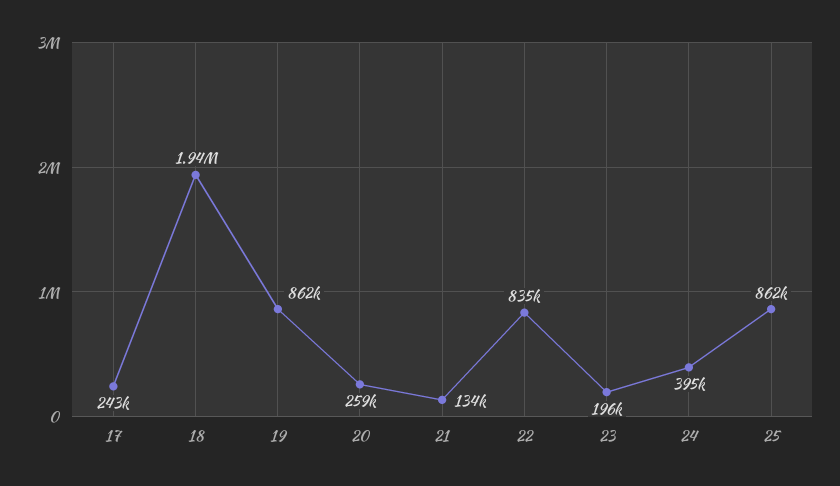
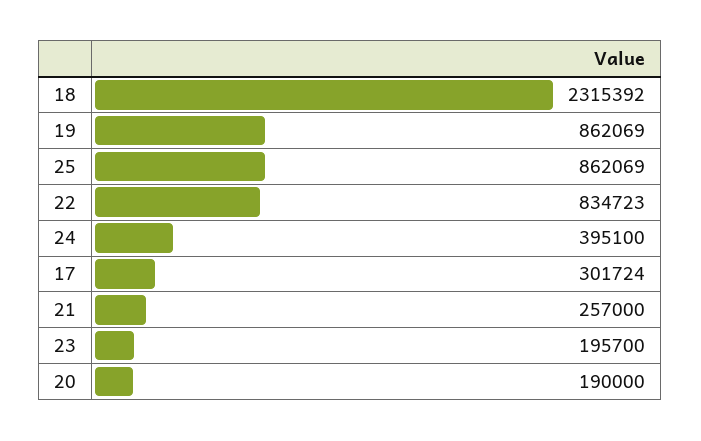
  {
-   "17": 243000,
+   "17": 301724,
-   "18": 1940000,
+   "18": 2315392,
    "19": 862069,
-   "20": 259000,
+   "20": 190000,
-   "21": 134000,
+   "21": 257000,
    "22": 834723,
    "23": 195700,
    "24": 395100,
    "25": 862069
  }

